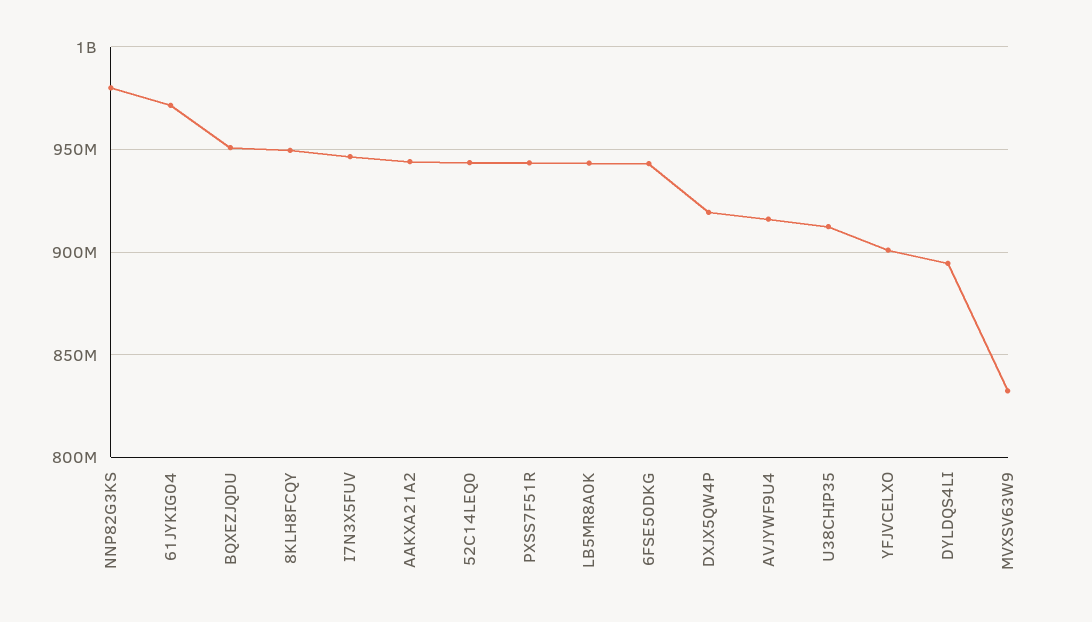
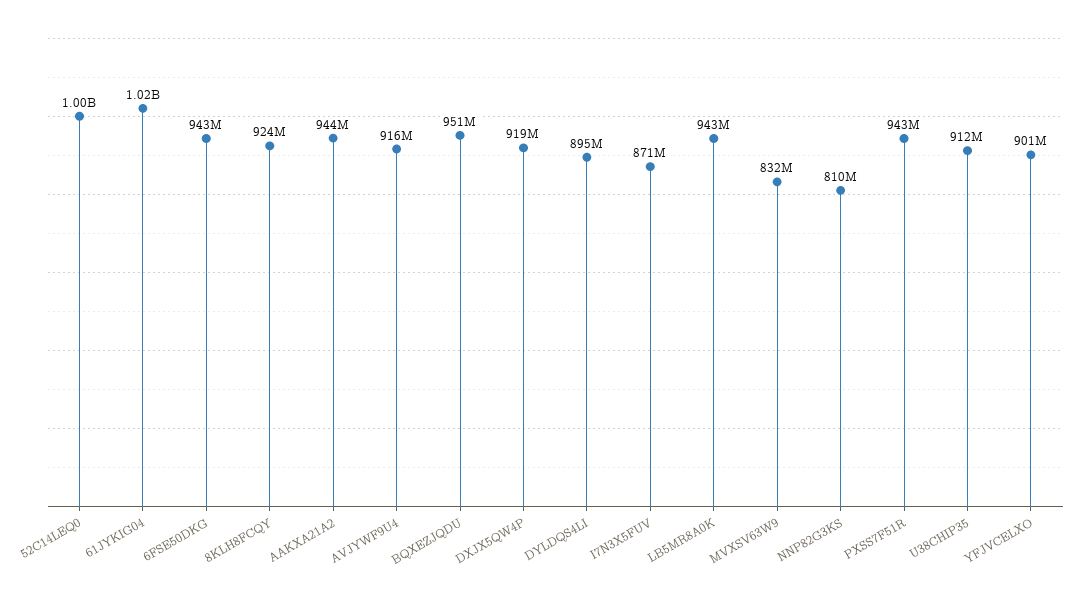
  {
-   "NNP82G3KS": 980000000,
+   "NNP82G3KS": 810000000,
-   "61JYKIG04": 970000000,
+   "61JYKIG04": 1020000000,
    "BQXEZJQDU": 951000000,
-   "8KLH8FCQY": 950000000,
+   "8KLH8FCQY": 924000000,
-   "I7N3X5FUV": 945000000,
+   "I7N3X5FUV": 871000000,
    "AAKXA21A2": 944000000,
-   "52C14LEQ0": 945000000,
+   "52C14LEQ0": 1000000000,
    "PXSS7F51R": 943000000,
    "LB5MR8A0K": 943000000,
    "6FSE50DKG": 943000000,
    "DXJX5QW4P": 919000000,
    "AVJYWF9U4": 916000000,
    "U38CHIP35": 912000000,
    "YFJVCELXO": 901000000,
    "DYLDQS4LI": 895000000,
    "MVXSV63W9": 832000000
  }

